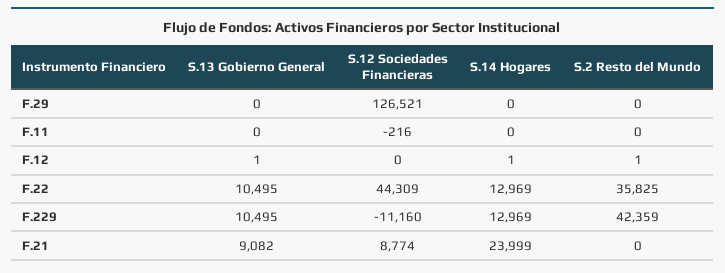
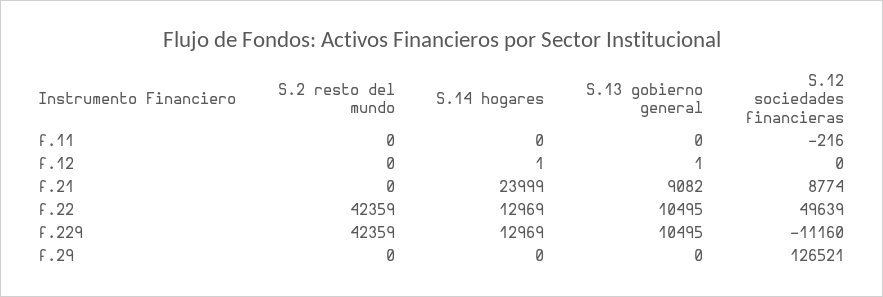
  {
    "S.13 Gobierno General": {
      "F.29": 0,
      "F.11": 0,
      "F.12": 1,
      "F.22": 10495,
      "F.229": 10495,
      "F.21": 9082
    },
    "S.12 Sociedades Financieras": {
      "F.29": 126521,
      "F.11": -216,
      "F.12": 0,
-     "F.22": 44309,
+     "F.22": 49639,
      "F.229": -11160,
      "F.21": 8774
    },
    "S.14 Hogares": {
      "F.29": 0,
      "F.11": 0,
      "F.12": 1,
      "F.22": 12969,
      "F.229": 12969,
      "F.21": 23999
    },
    "S.2 Resto del Mundo": {
      "F.29": 0,
      "F.11": 0,
-     "F.12": 1,
+     "F.12": 0,
-     "F.22": 35825,
+     "F.22": 42359,
      "F.229": 42359,
      "F.21": 0
    }
  }

